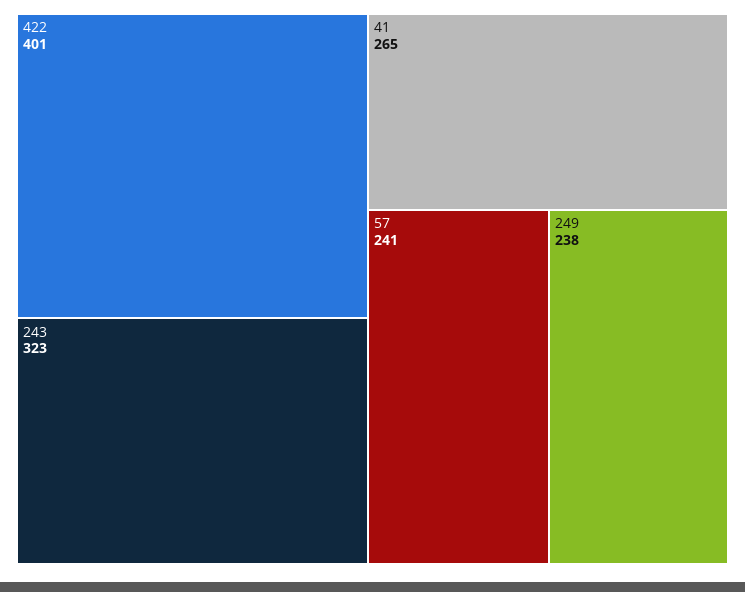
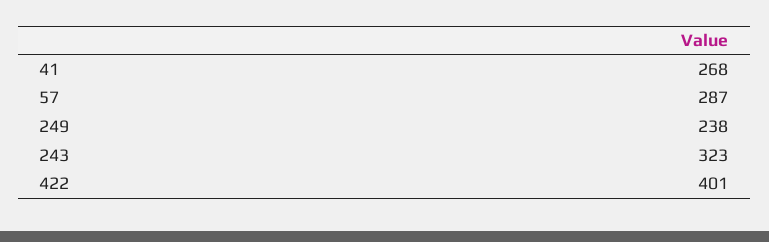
  {
    "422": 401,
    "243": 323,
-   "41": 265,
+   "41": 268,
-   "57": 241,
+   "57": 287,
    "249": 238
  }

